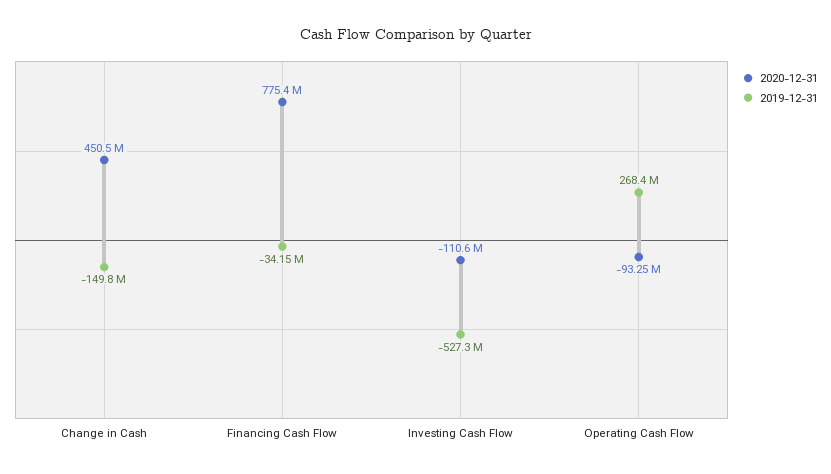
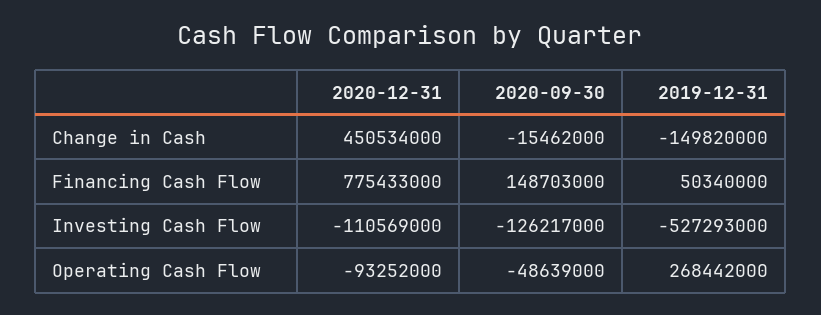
  {
    "2020-12-31": {
      "Change in Cash": 450534000,
      "Financing Cash Flow": 775433000,
      "Investing Cash Flow": -110569000,
      "Operating Cash Flow": -93252000
    },
    "2019-12-31": {
      "Change in Cash": -149820000,
-     "Financing Cash Flow": -34150000,
+     "Financing Cash Flow": 50340000,
      "Investing Cash Flow": -527293000,
      "Operating Cash Flow": 268442000
-   }
+   },
+   "2020-09-30": {
+     "Change in Cash": -15462000,
+     "Financing Cash Flow": 148703000,
+     "Investing Cash Flow": -126217000,
+     "Operating Cash Flow": -48639000
+   }
  }

